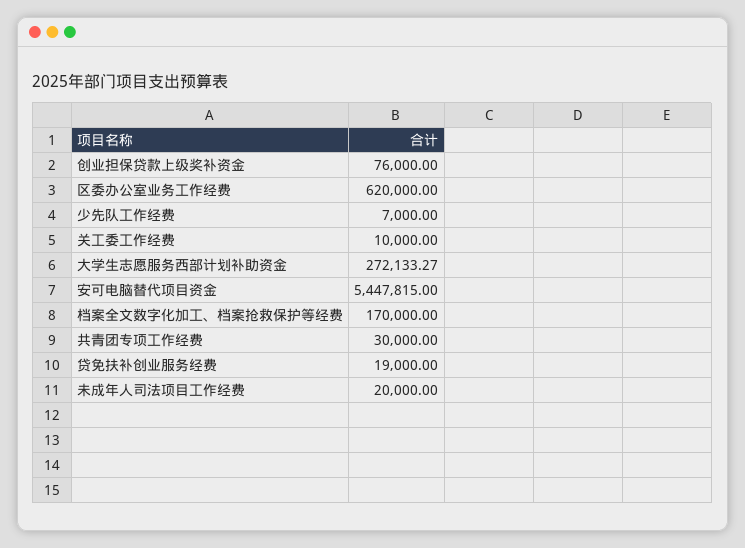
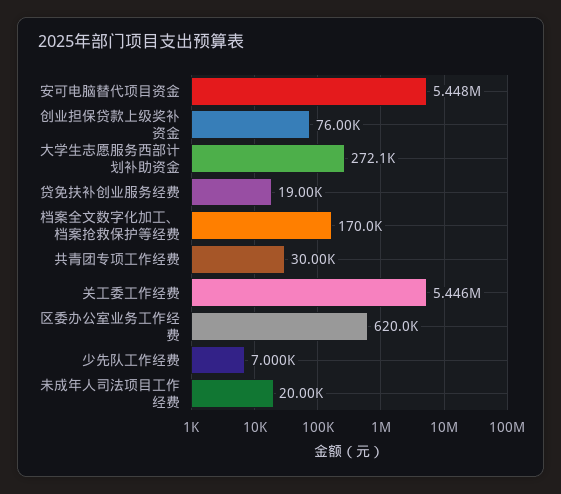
  {
    "创业担保贷款上级奖补资金": 76000,
    "区委办公室业务工作经费": 620000,
    "少先队工作经费": 7000,
-   "关工委工作经费": 10000,
+   "关工委工作经费": 5446000,
    "大学生志愿服务西部计划补助资金": 272133.27,
    "安可电脑替代项目资金": 5447815,
    "档案全文数字化加工、档案抢救保护等经费": 170000,
    "共青团专项工作经费": 30000,
    "贷免扶补创业服务经费": 19000,
    "未成年人司法项目工作经费": 20000
  }

